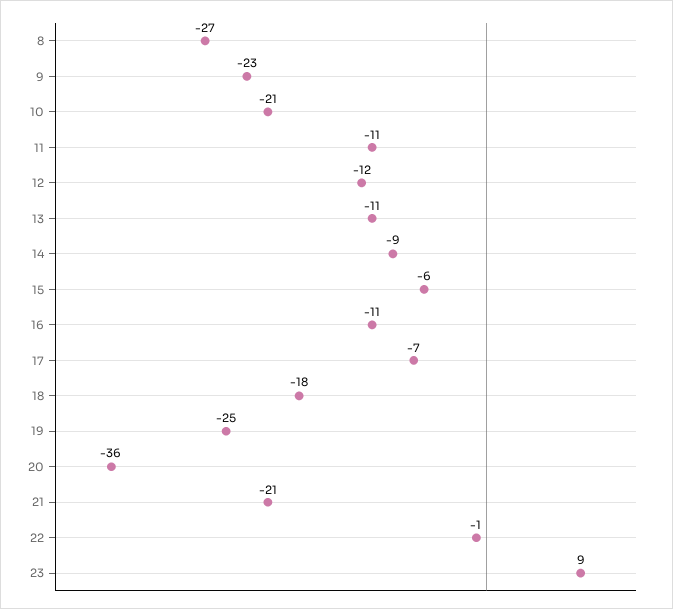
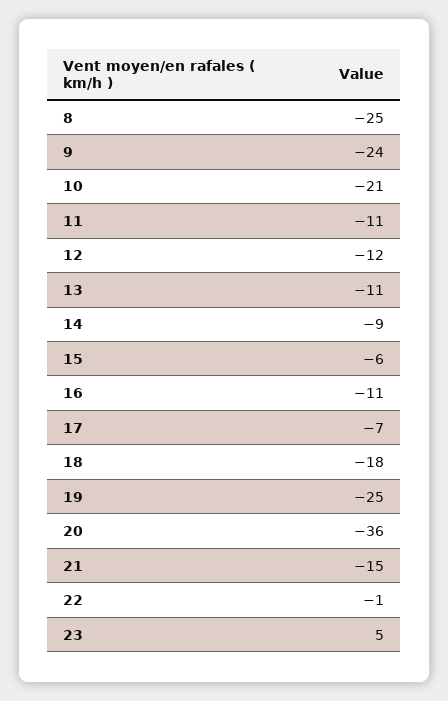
  {
-   "8": -27,
+   "8": -25,
-   "9": -23,
+   "9": -24,
    "10": -21,
    "11": -11,
    "12": -12,
    "13": -11,
    "14": -9,
    "15": -6,
    "16": -11,
    "17": -7,
    "18": -18,
    "19": -25,
    "20": -36,
-   "21": -21,
+   "21": -15,
    "22": -1,
-   "23": 9
+   "23": 5
  }

